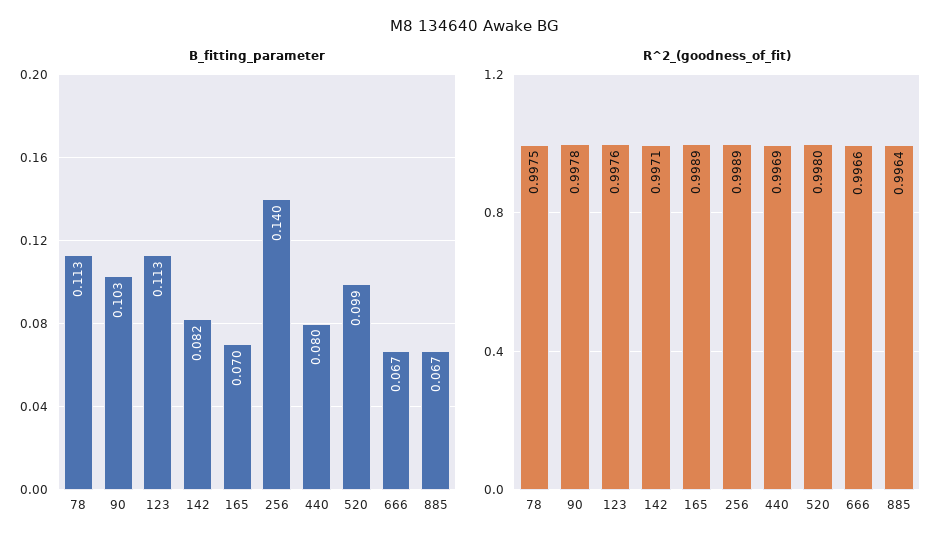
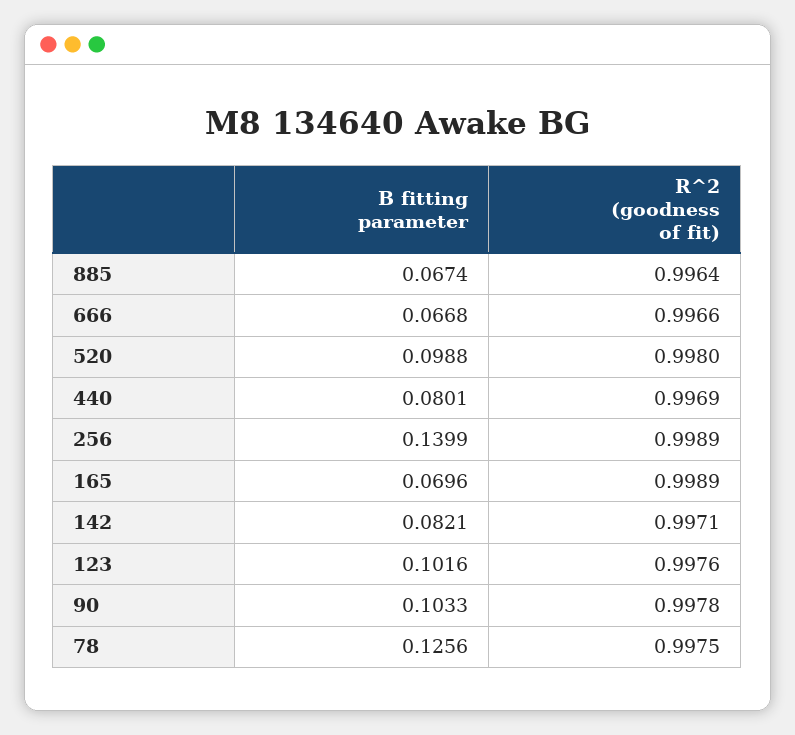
  {
    "B_fitting_parameter": {
-     "78": 0.113,
+     "78": 0.1256,
      "90": 0.1033,
-     "123": 0.113,
+     "123": 0.1016,
      "142": 0.0821,
      "165": 0.0696,
      "256": 0.1399,
      "440": 0.0801,
      "520": 0.0988,
      "666": 0.0668,
      "885": 0.0674
    },
    "R^2_(goodness_of_fit)": {
      "78": 0.9975,
      "90": 0.9978,
      "123": 0.9976,
      "142": 0.9971,
      "165": 0.9989,
      "256": 0.9989,
      "440": 0.9969,
      "520": 0.998,
      "666": 0.9966,
      "885": 0.9964
    }
  }

